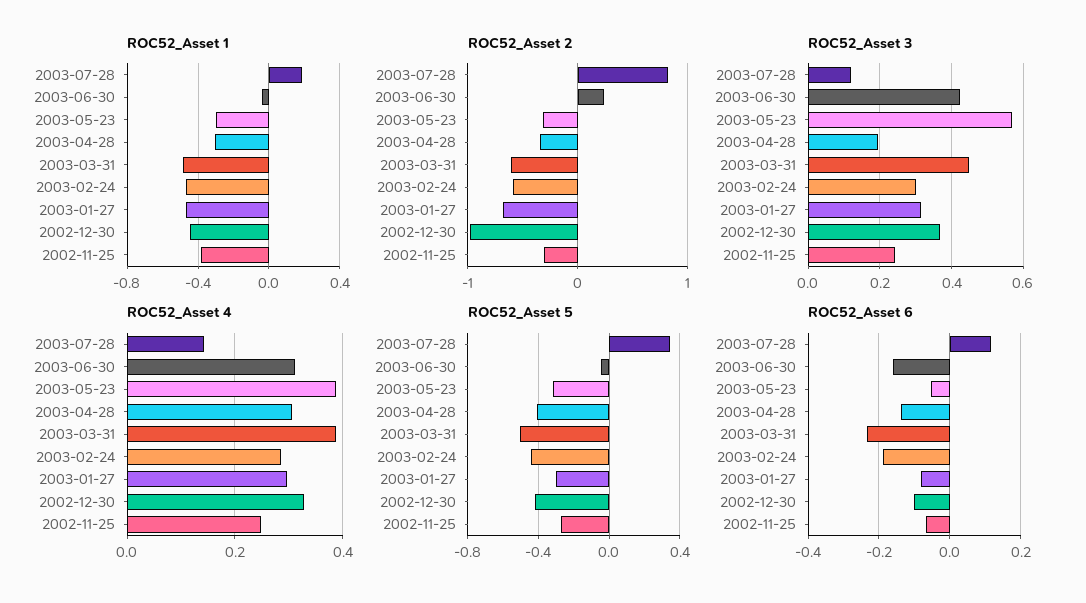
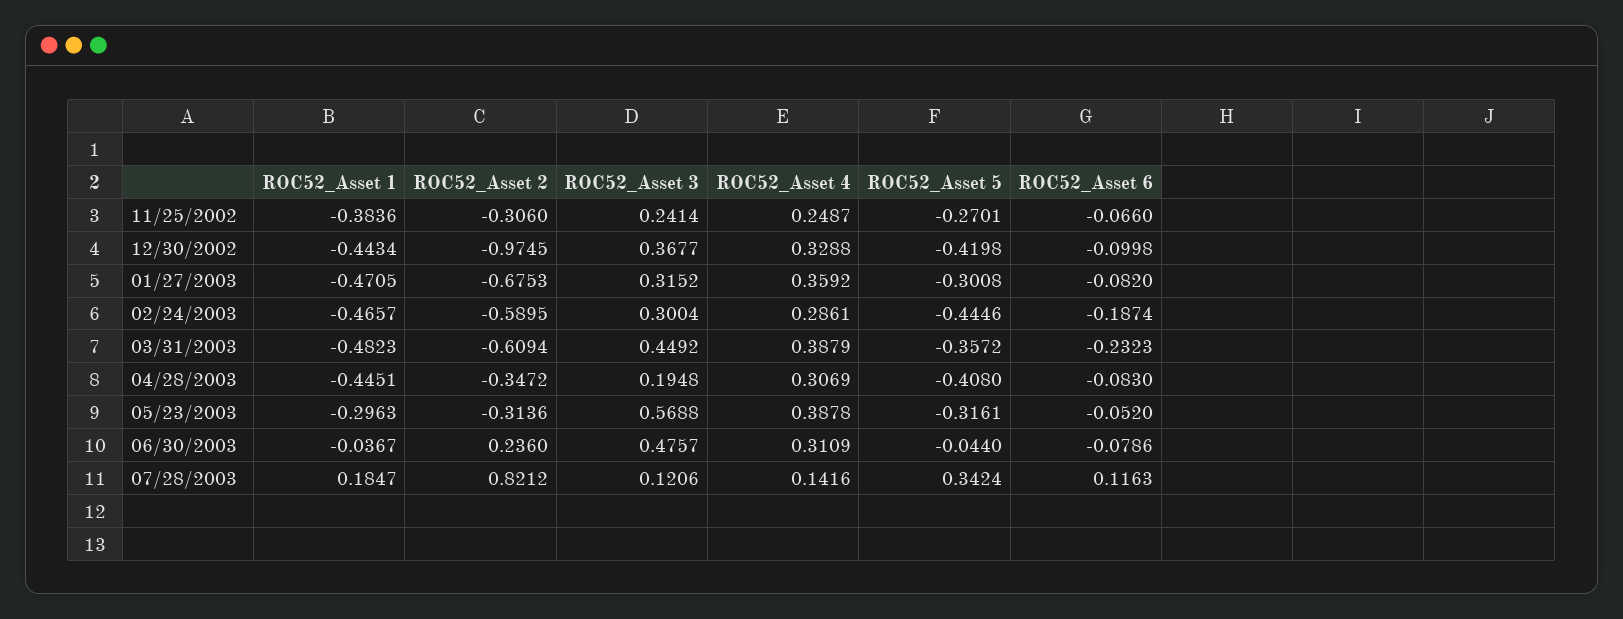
  {
    "ROC52_Asset 1": {
      "2003-07-28": 0.1847,
      "2003-06-30": -0.0367,
      "2003-05-23": -0.2963,
-     "2003-04-28": -0.3,
+     "2003-04-28": -0.4451,
      "2003-03-31": -0.4823,
      "2003-02-24": -0.4657,
      "2003-01-27": -0.4705,
      "2002-12-30": -0.4434,
      "2002-11-25": -0.3836
    },
    "ROC52_Asset 2": {
      "2003-07-28": 0.8212,
      "2003-06-30": 0.236,
      "2003-05-23": -0.3136,
      "2003-04-28": -0.3472,
      "2003-03-31": -0.6094,
      "2003-02-24": -0.5895,
      "2003-01-27": -0.6753,
      "2002-12-30": -0.9745,
      "2002-11-25": -0.306
    },
    "ROC52_Asset 3": {
      "2003-07-28": 0.1206,
-     "2003-06-30": 0.42,
+     "2003-06-30": 0.4757,
      "2003-05-23": 0.5688,
      "2003-04-28": 0.1948,
      "2003-03-31": 0.4492,
      "2003-02-24": 0.3004,
      "2003-01-27": 0.3152,
      "2002-12-30": 0.3677,
      "2002-11-25": 0.2414
    },
    "ROC52_Asset 4": {
      "2003-07-28": 0.1416,
      "2003-06-30": 0.3109,
      "2003-05-23": 0.3878,
      "2003-04-28": 0.3069,
      "2003-03-31": 0.3879,
      "2003-02-24": 0.2861,
-     "2003-01-27": 0.3,
+     "2003-01-27": 0.3592,
      "2002-12-30": 0.3288,
      "2002-11-25": 0.2487
    },
    "ROC52_Asset 5": {
      "2003-07-28": 0.3424,
      "2003-06-30": -0.044,
      "2003-05-23": -0.3161,
      "2003-04-28": -0.408,
-     "2003-03-31": -0.5,
+     "2003-03-31": -0.3572,
      "2003-02-24": -0.4446,
      "2003-01-27": -0.3008,
      "2002-12-30": -0.4198,
      "2002-11-25": -0.2701
    },
    "ROC52_Asset 6": {
      "2003-07-28": 0.1163,
-     "2003-06-30": -0.16,
+     "2003-06-30": -0.0786,
      "2003-05-23": -0.052,
-     "2003-04-28": -0.14,
+     "2003-04-28": -0.083,
      "2003-03-31": -0.2323,
      "2003-02-24": -0.1874,
      "2003-01-27": -0.082,
      "2002-12-30": -0.0998,
      "2002-11-25": -0.066
    }
  }

